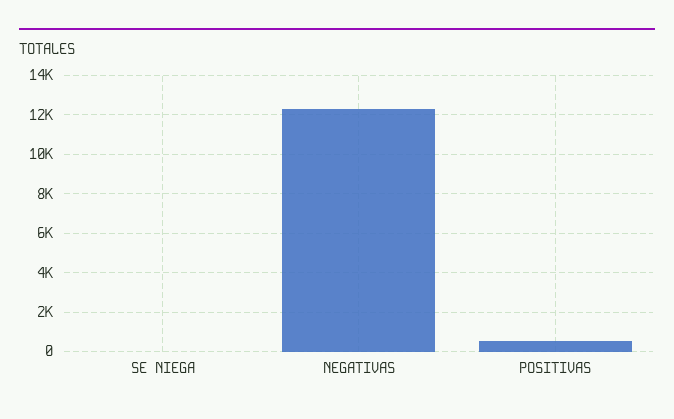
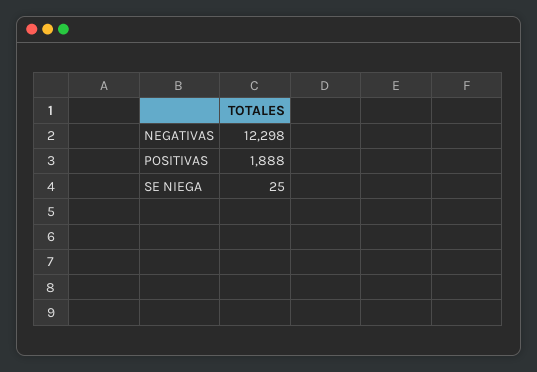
  {
    "SE NIEGA": 25,
    "NEGATIVAS": 12298,
-   "POSITIVAS": 500
+   "POSITIVAS": 1888
  }

